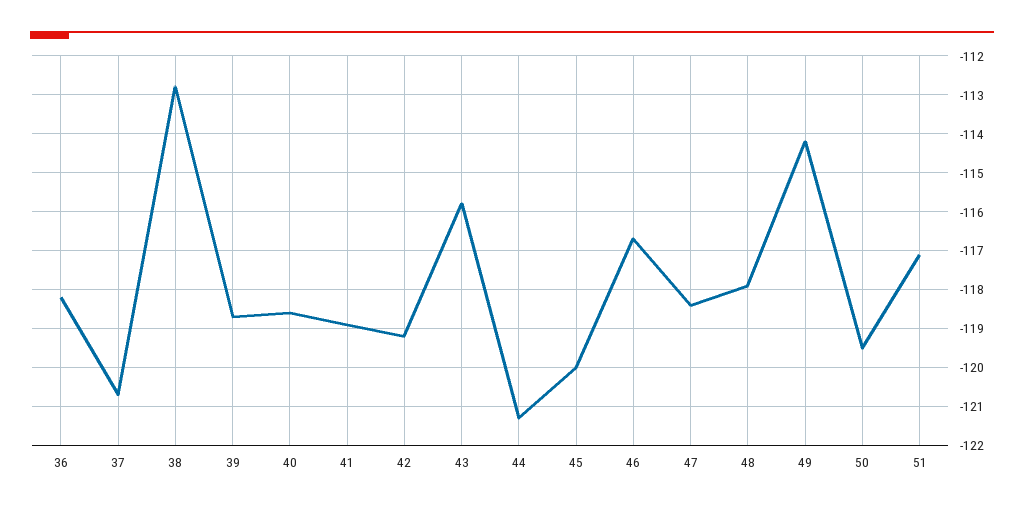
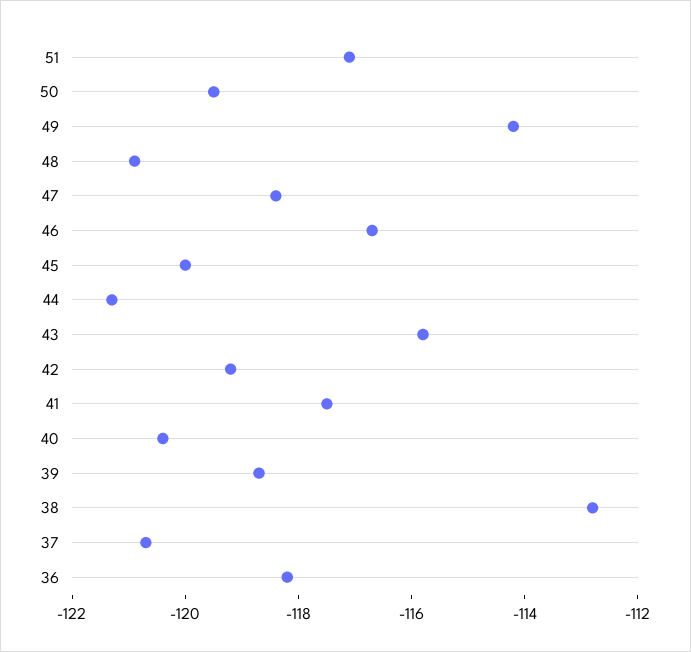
  {
    "36": -118,
    "37": -120.5,
    "38": -113,
    "39": -118.5,
-   "40": -118.5,
+   "40": -120.5,
-   "41": -119,
+   "41": -117.5,
    "42": -119,
    "43": -116,
    "44": -121.5,
    "45": -120,
    "46": -116.5,
    "47": -118.5,
-   "48": -118,
+   "48": -121,
    "49": -114,
    "50": -119.5,
    "51": -117
  }

